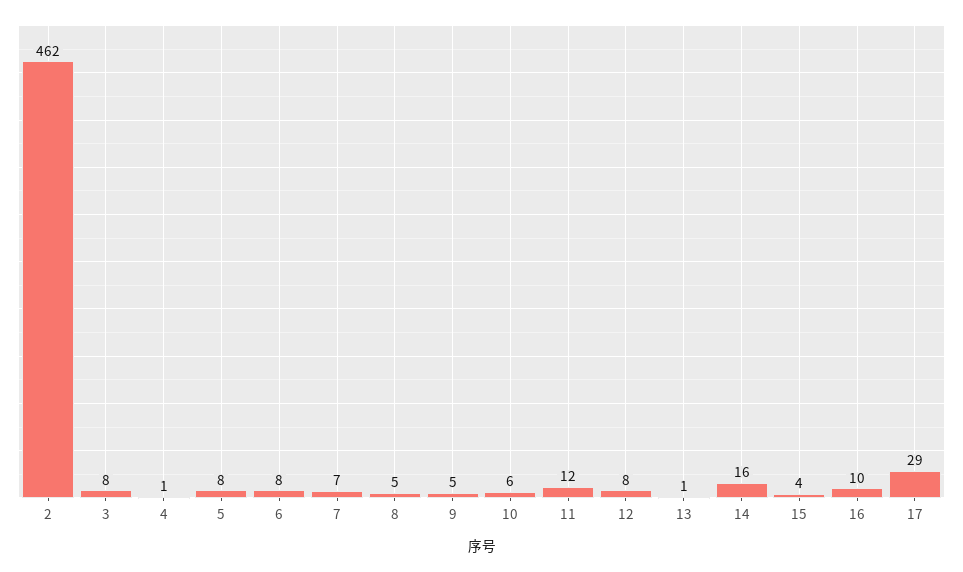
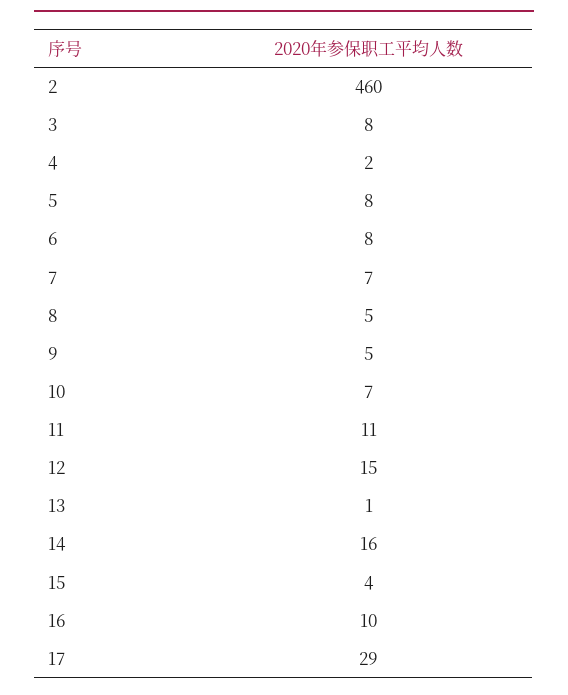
  {
-   "2": 462,
+   "2": 460,
    "3": 8,
-   "4": 1,
+   "4": 2,
    "5": 8,
    "6": 8,
    "7": 7,
    "8": 5,
    "9": 5,
-   "10": 6,
+   "10": 7,
-   "11": 12,
+   "11": 11,
-   "12": 8,
+   "12": 15,
    "13": 1,
    "14": 16,
    "15": 4,
    "16": 10,
    "17": 29
  }

